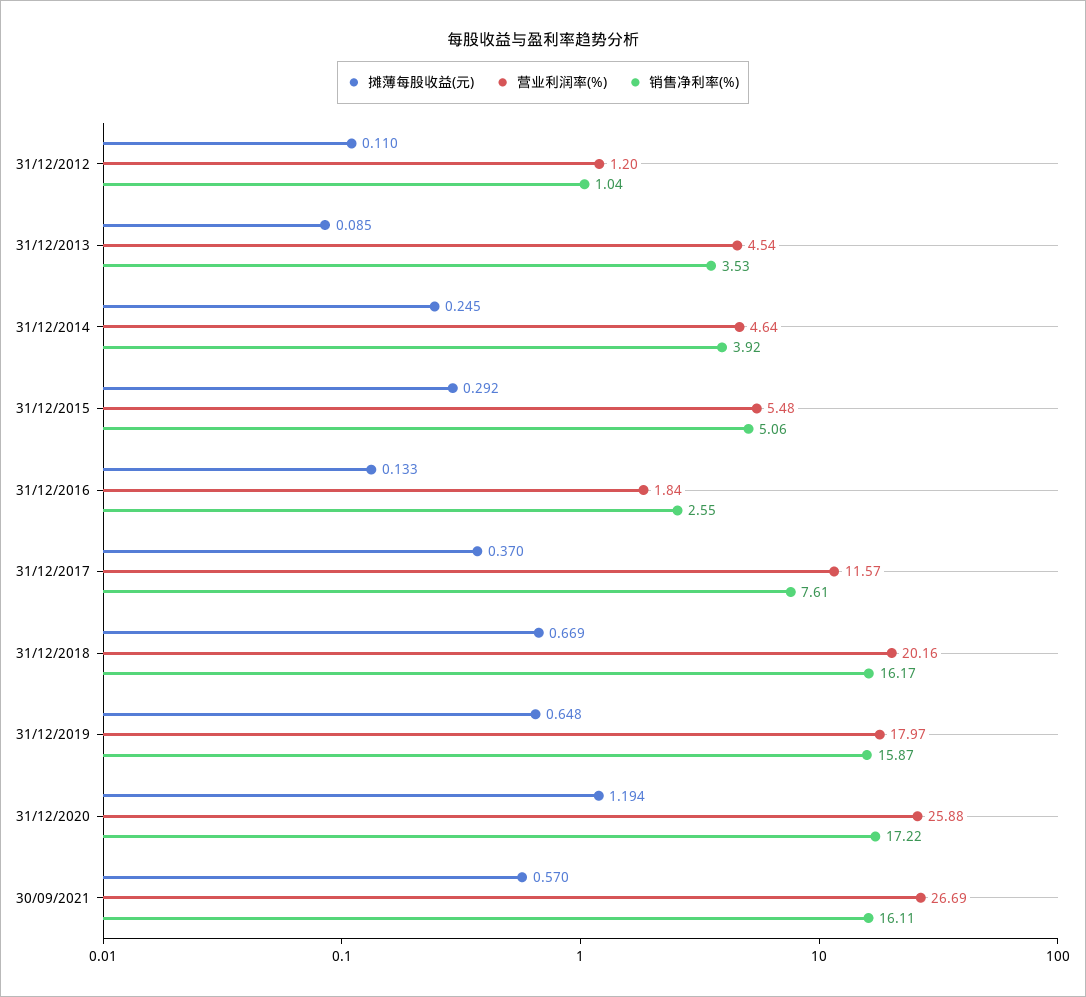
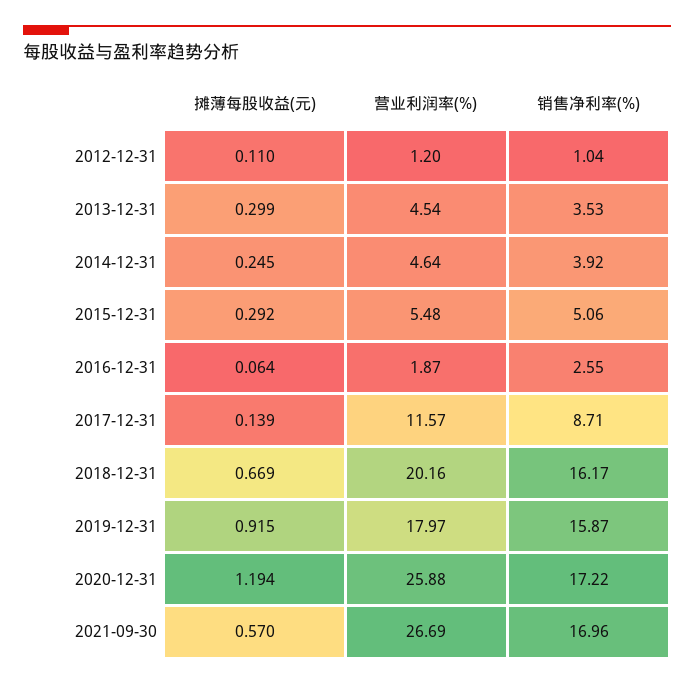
  {
    "摊薄每股收益(元)": {
      "31/12/2012": 0.11,
-     "31/12/2013": 0.085,
+     "31/12/2013": 0.299,
      "31/12/2014": 0.245,
      "31/12/2015": 0.292,
-     "31/12/2016": 0.133,
+     "31/12/2016": 0.064,
-     "31/12/2017": 0.37,
+     "31/12/2017": 0.139,
      "31/12/2018": 0.669,
-     "31/12/2019": 0.648,
+     "31/12/2019": 0.915,
      "31/12/2020": 1.194,
      "30/09/2021": 0.57
    },
    "营业利润率(%)": {
      "31/12/2012": 1.2,
      "31/12/2013": 4.54,
      "31/12/2014": 4.64,
      "31/12/2015": 5.48,
-     "31/12/2016": 1.84,
+     "31/12/2016": 1.87,
      "31/12/2017": 11.57,
      "31/12/2018": 20.16,
      "31/12/2019": 17.97,
      "31/12/2020": 25.88,
      "30/09/2021": 26.69
    },
    "销售净利率(%)": {
      "31/12/2012": 1.04,
      "31/12/2013": 3.53,
      "31/12/2014": 3.92,
      "31/12/2015": 5.06,
      "31/12/2016": 2.55,
-     "31/12/2017": 7.61,
+     "31/12/2017": 8.71,
      "31/12/2018": 16.17,
      "31/12/2019": 15.87,
      "31/12/2020": 17.22,
-     "30/09/2021": 16.11
+     "30/09/2021": 16.96
    }
  }

